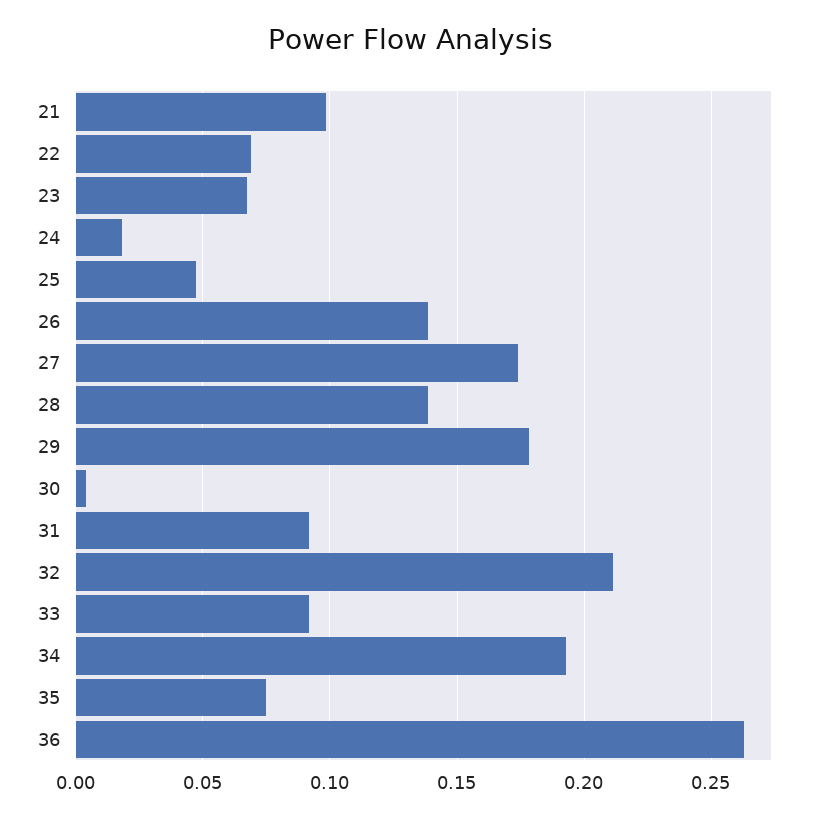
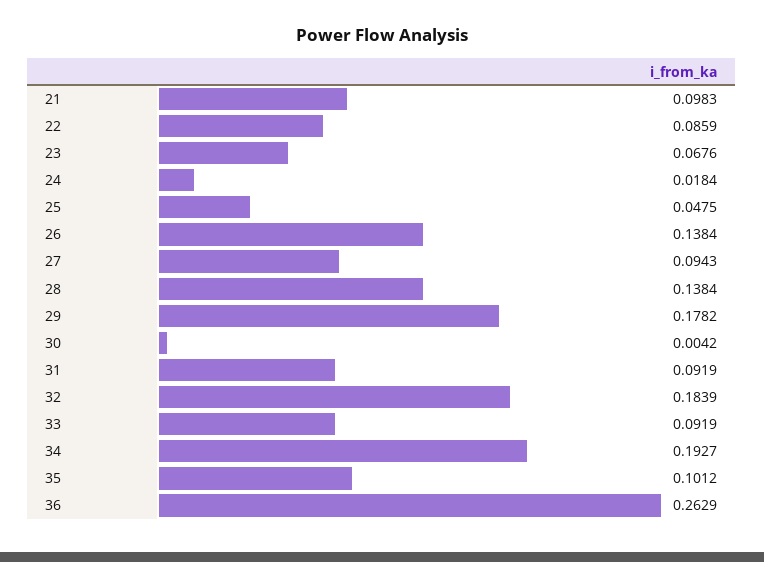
  {
    "21": 0.0983,
-   "22": 0.07,
+   "22": 0.0859,
    "23": 0.0676,
    "24": 0.0184,
    "25": 0.0475,
    "26": 0.1384,
-   "27": 0.175,
+   "27": 0.0943,
    "28": 0.1384,
    "29": 0.1782,
    "30": 0.0042,
    "31": 0.0919,
-   "32": 0.21,
+   "32": 0.1839,
    "33": 0.0919,
    "34": 0.1927,
-   "35": 0.075,
+   "35": 0.1012,
    "36": 0.2629
  }

